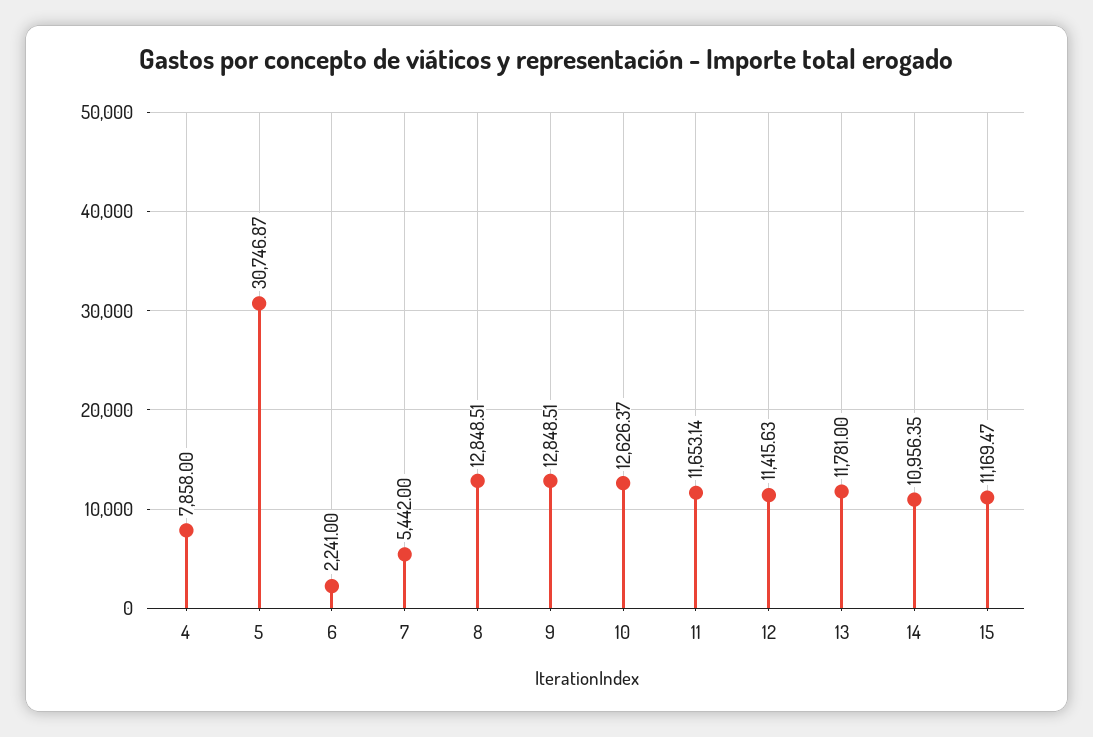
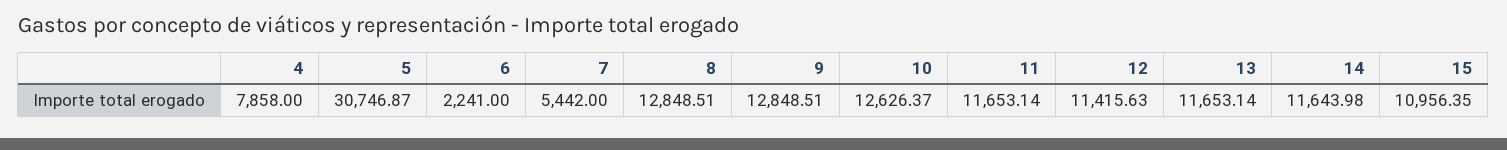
  {
    "4": 7858,
    "5": 30746.87,
    "6": 2241,
    "7": 5442,
    "8": 12848.51,
    "9": 12848.51,
    "10": 12626.37,
    "11": 11653.14,
    "12": 11415.63,
-   "13": 11781,
+   "13": 11653.14,
-   "14": 10956.35,
+   "14": 11643.98,
-   "15": 11169.47
+   "15": 10956.35
  }

